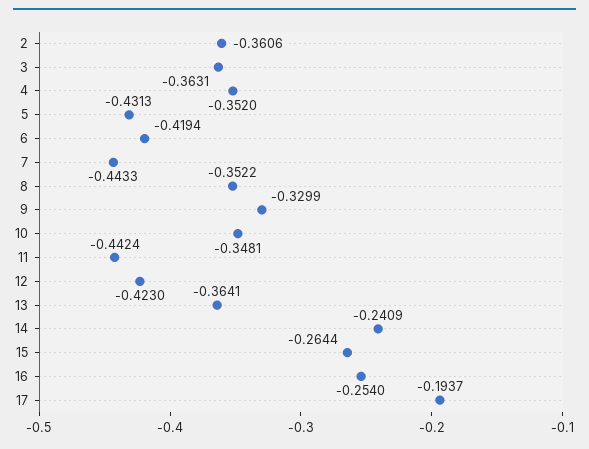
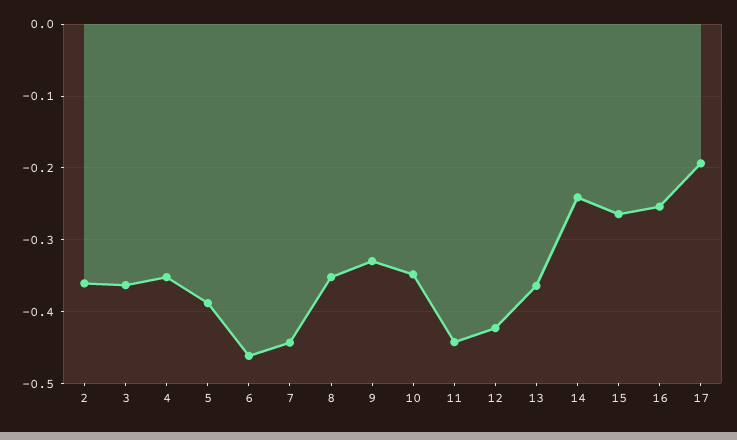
  {
    "2": -0.3606,
    "3": -0.3631,
    "4": -0.352,
-   "5": -0.4313,
+   "5": -0.39,
-   "6": -0.4194,
+   "6": -0.46,
    "7": -0.4433,
    "8": -0.3522,
    "9": -0.3299,
    "10": -0.3481,
    "11": -0.4424,
    "12": -0.423,
    "13": -0.3641,
    "14": -0.2409,
    "15": -0.2644,
    "16": -0.254,
    "17": -0.1937
  }

